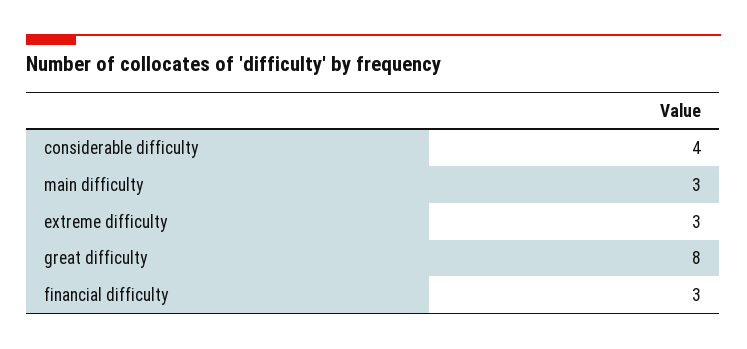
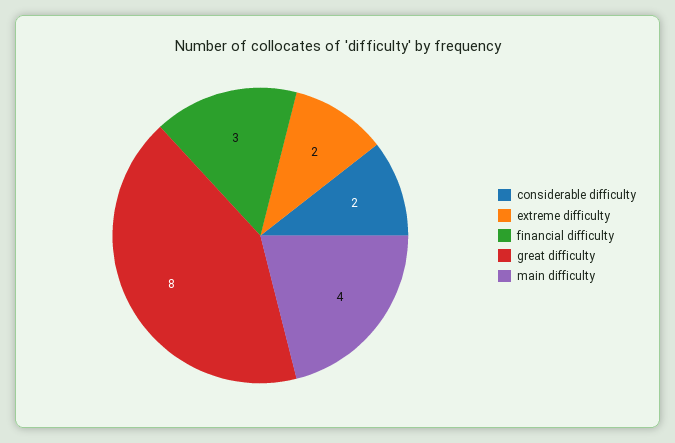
  {
-   "considerable difficulty": 4,
+   "considerable difficulty": 2,
-   "main difficulty": 3,
+   "main difficulty": 4,
-   "extreme difficulty": 3,
+   "extreme difficulty": 2,
    "great difficulty": 8,
    "financial difficulty": 3
  }

